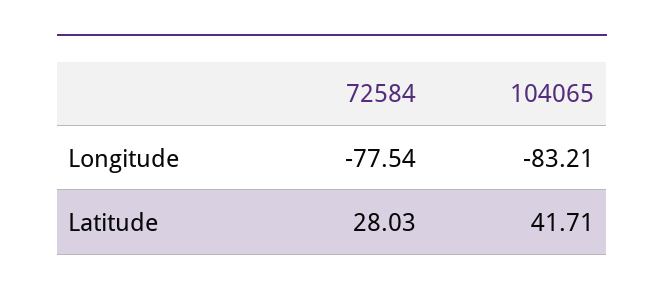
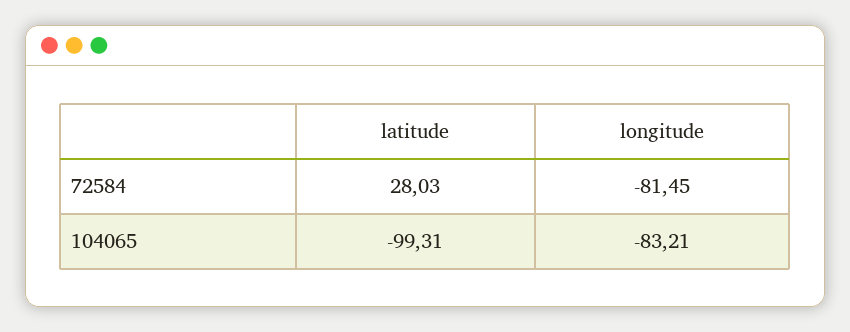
  {
    "72584": {
-     "Longitude": -77.54,
+     "Longitude": -81.45,
      "Latitude": 28.03
    },
    "104065": {
      "Longitude": -83.21,
-     "Latitude": 41.71
+     "Latitude": -99.31
    }
  }

